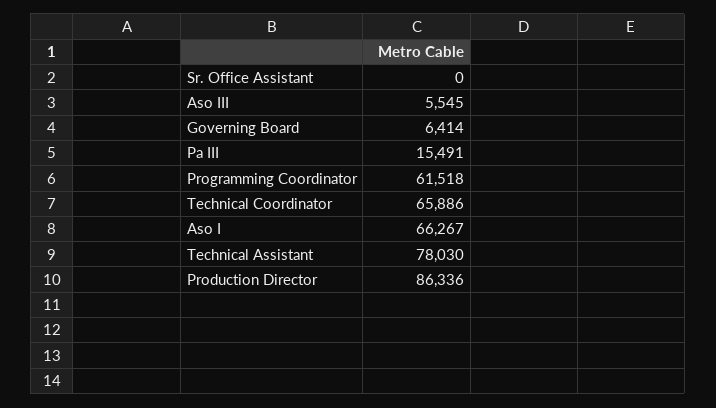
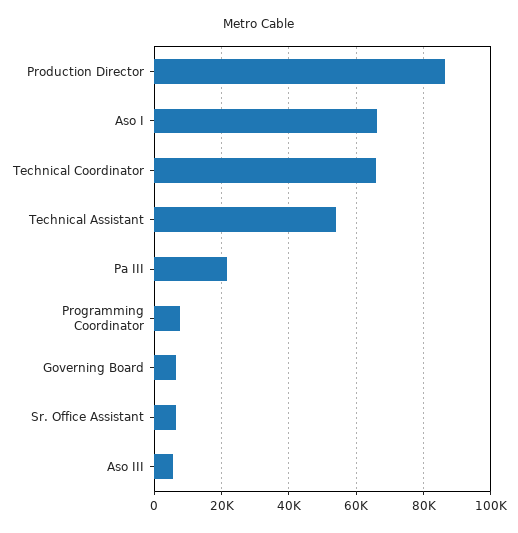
  {
-   "Sr. Office Assistant": 0,
+   "Sr. Office Assistant": 6000,
    "Aso III": 5545,
    "Governing Board": 6414,
-   "Pa III": 15491,
+   "Pa III": 22000,
-   "Programming Coordinator": 61518,
+   "Programming Coordinator": 8000,
    "Technical Coordinator": 65886,
    "Aso I": 66267,
-   "Technical Assistant": 78030,
+   "Technical Assistant": 54000,
    "Production Director": 86336
  }

